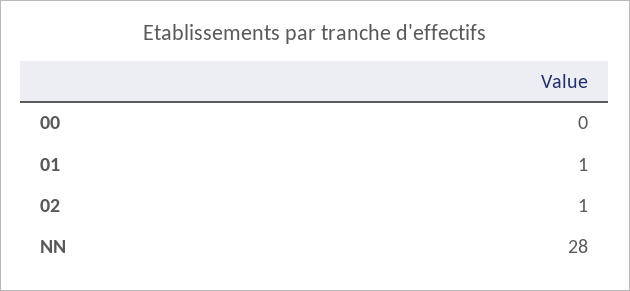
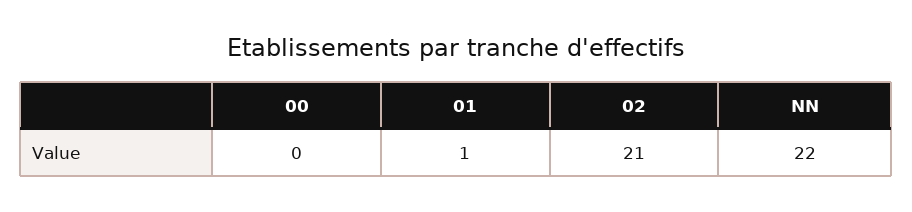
  {
    "00": 0,
    "01": 1,
-   "02": 1,
+   "02": 21,
-   "NN": 28
+   "NN": 22
  }

